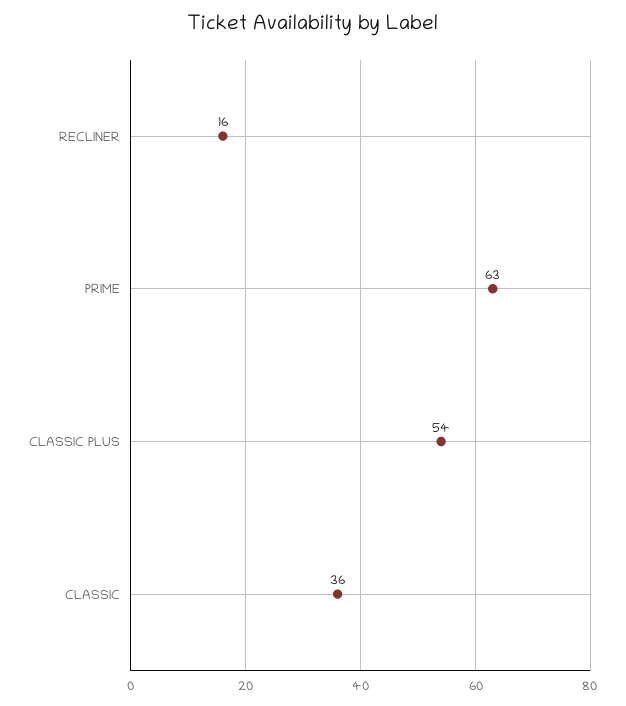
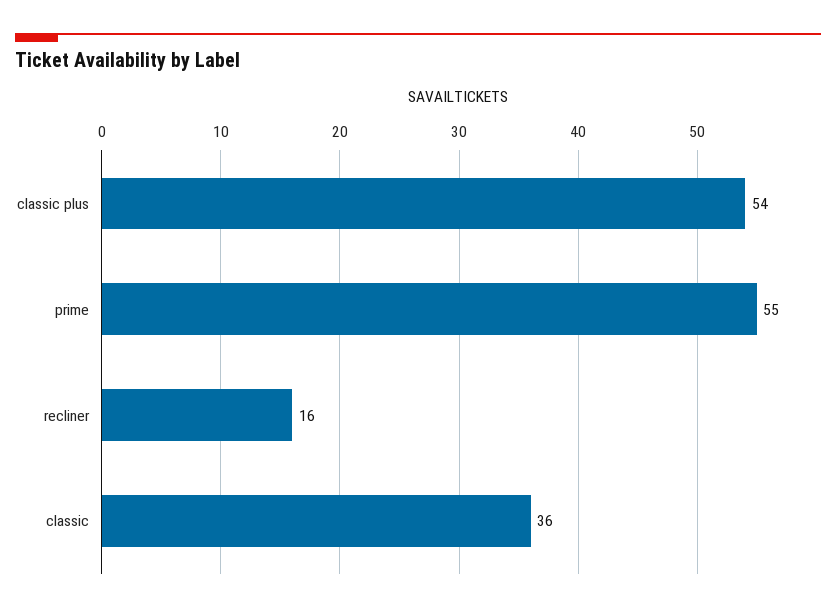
  {
    "RECLINER": 16,
-   "PRIME": 63,
+   "PRIME": 55,
    "CLASSIC PLUS": 54,
    "CLASSIC": 36
  }

